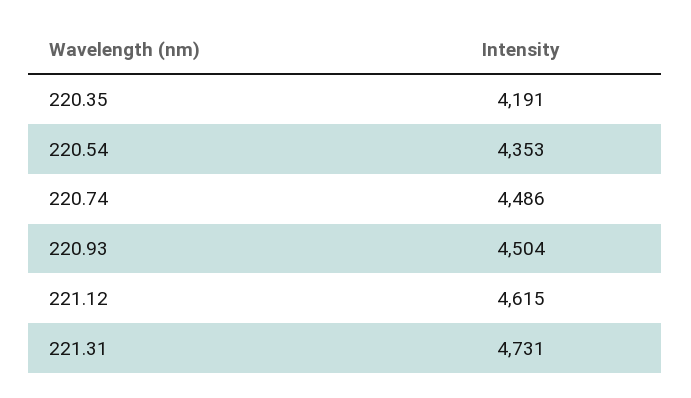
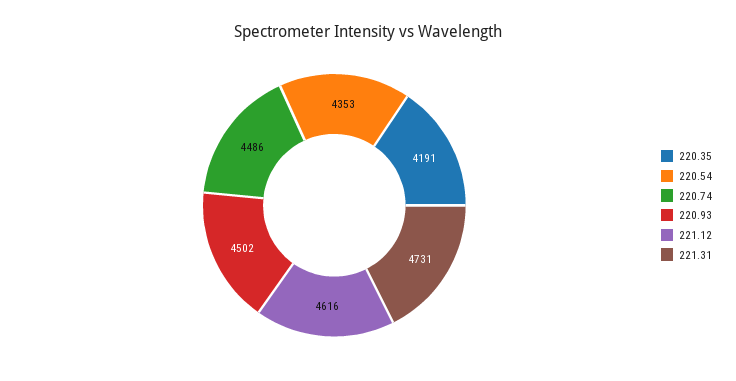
  {
    "220.35": 4191,
    "220.54": 4353,
    "220.74": 4486,
-   "220.93": 4504,
+   "220.93": 4502,
-   "221.12": 4615,
+   "221.12": 4616,
    "221.31": 4731
  }

